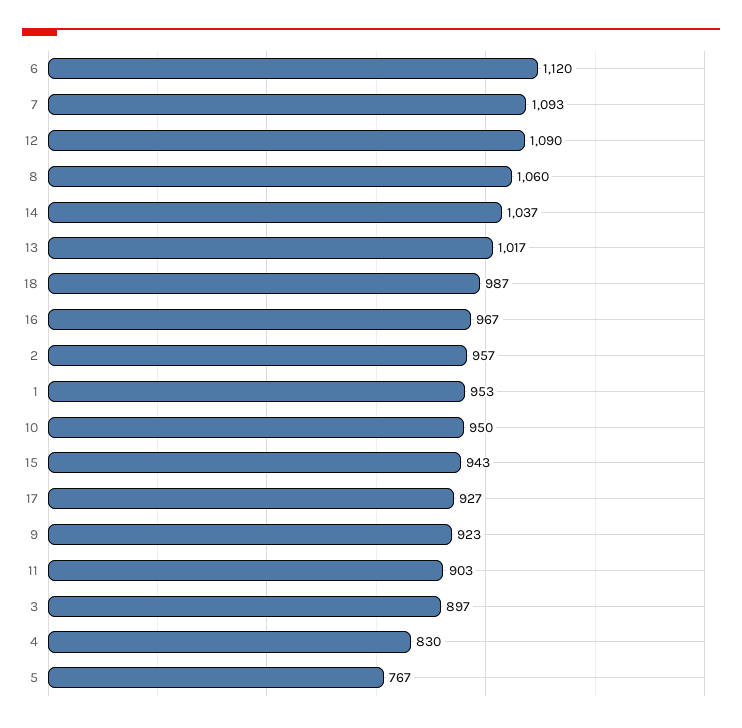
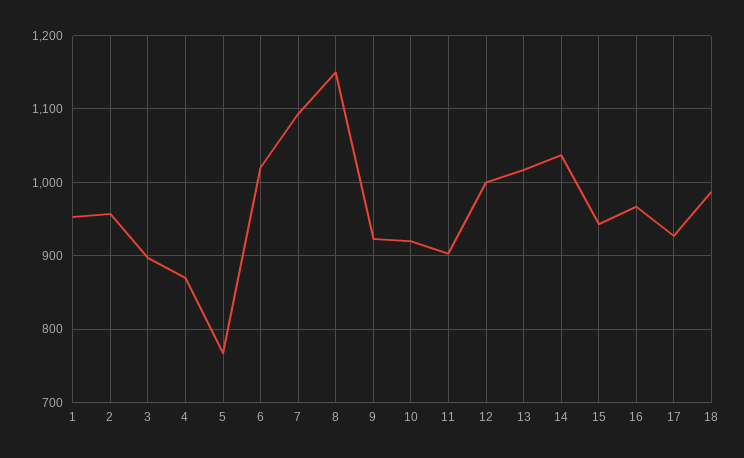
  {
-   "6": 1120,
+   "6": 1020,
    "7": 1093,
-   "12": 1090,
+   "12": 1000,
-   "8": 1060,
+   "8": 1150,
    "14": 1037,
    "13": 1017,
    "18": 987,
    "16": 967,
    "2": 957,
    "1": 953,
-   "10": 950,
+   "10": 920,
    "15": 943,
    "17": 927,
    "9": 923,
    "11": 903,
    "3": 897,
-   "4": 830,
+   "4": 870,
    "5": 767
  }

